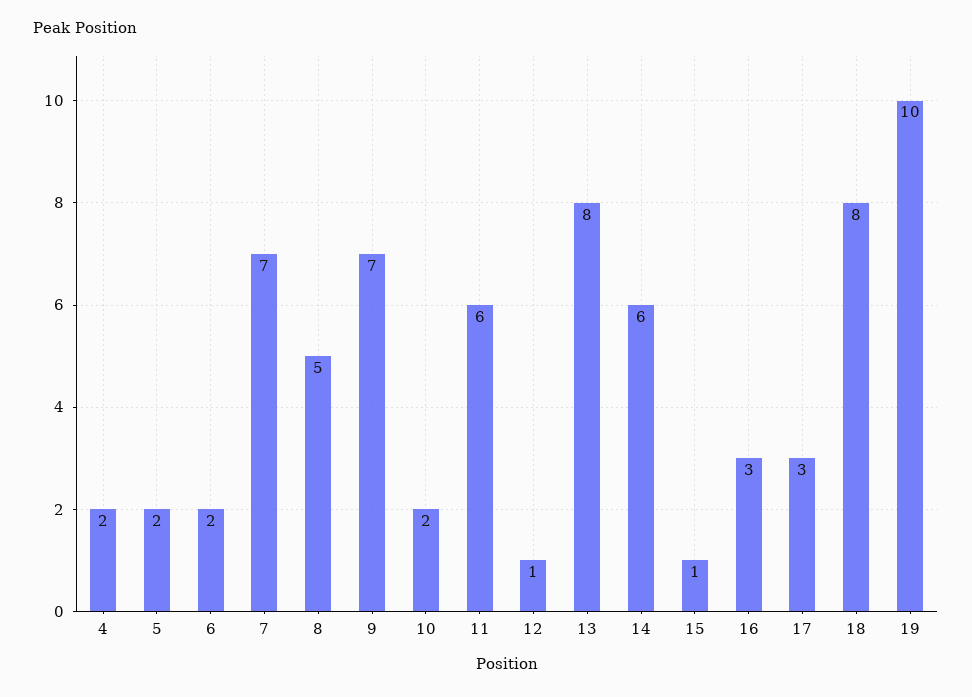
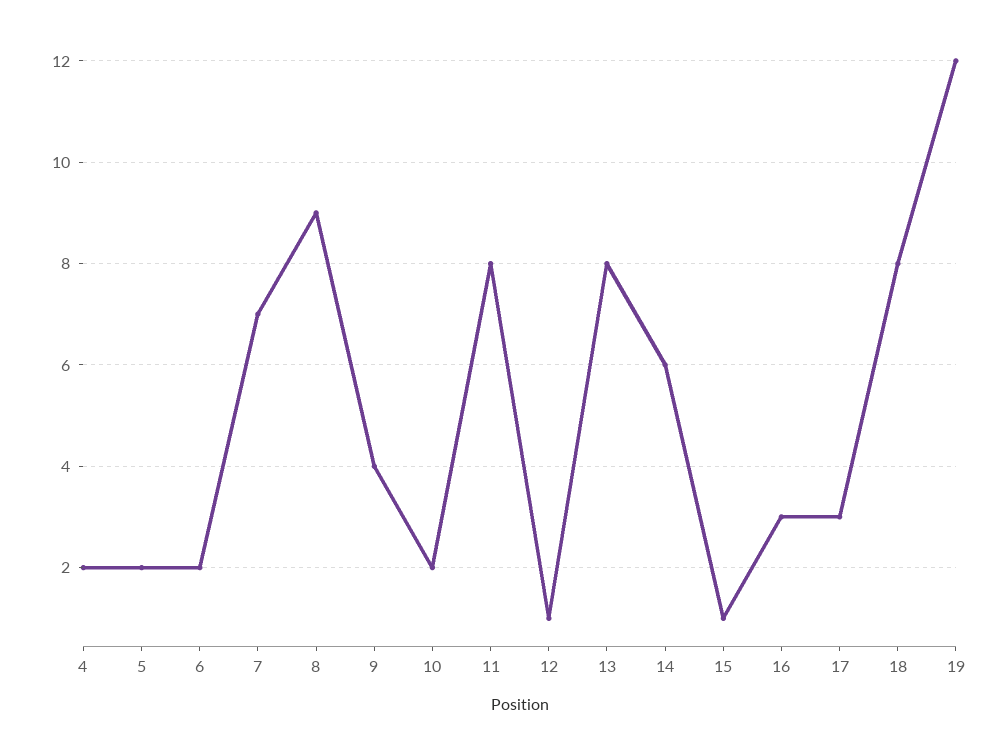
  {
    "4": 2,
    "5": 2,
    "6": 2,
    "7": 7,
-   "8": 5,
+   "8": 9,
-   "9": 7,
+   "9": 4,
    "10": 2,
-   "11": 6,
+   "11": 8,
    "12": 1,
    "13": 8,
    "14": 6,
    "15": 1,
    "16": 3,
    "17": 3,
    "18": 8,
-   "19": 10
+   "19": 12
  }

